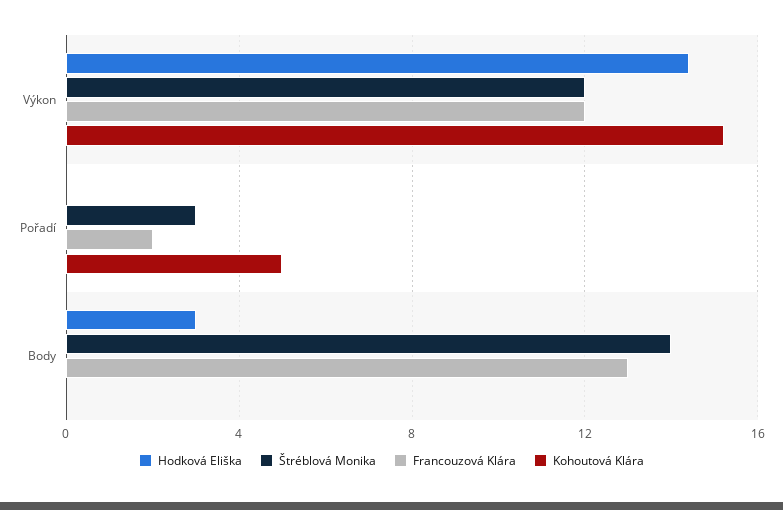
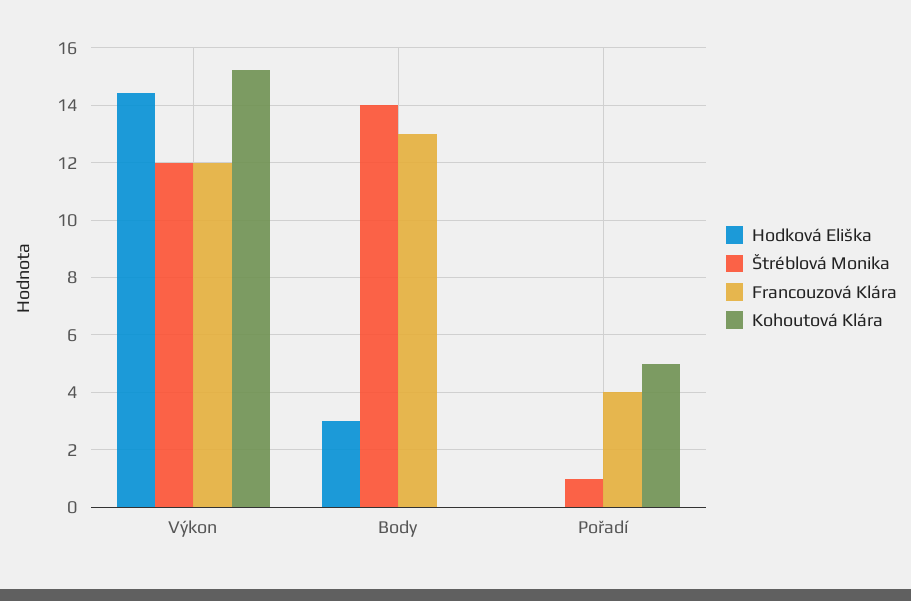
  {
    "Hodková Eliška": {
      "Výkon": 14.5,
      "Pořadí": 0,
      "Body": 3
    },
    "Štréblová Monika": {
      "Výkon": 12,
-     "Pořadí": 3,
+     "Pořadí": 1,
      "Body": 14
    },
    "Francouzová Klára": {
      "Výkon": 12,
-     "Pořadí": 2,
+     "Pořadí": 4,
      "Body": 13
    },
    "Kohoutová Klára": {
      "Výkon": 15.25,
      "Pořadí": 5,
      "Body": 0
    }
  }

